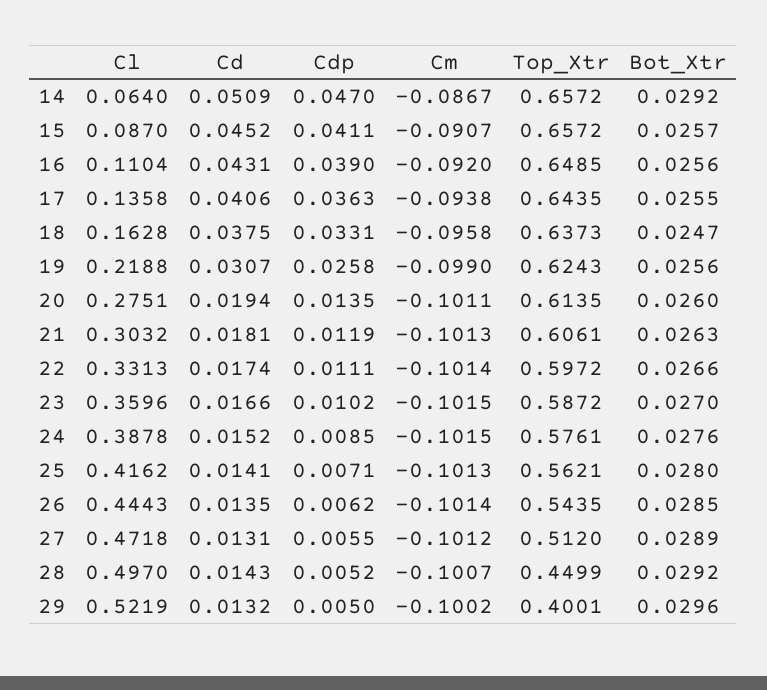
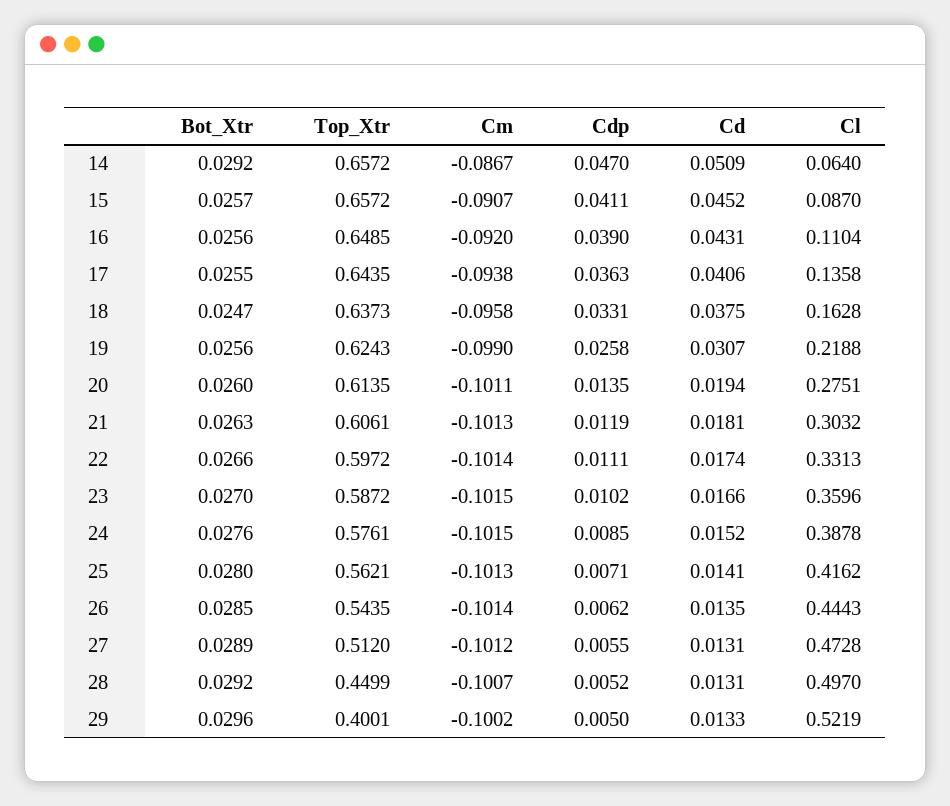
  {
    "Cl": {
      "14": 0.064,
      "15": 0.087,
      "16": 0.1104,
      "17": 0.1358,
      "18": 0.1628,
      "19": 0.2188,
      "20": 0.2751,
      "21": 0.3032,
      "22": 0.3313,
      "23": 0.3596,
      "24": 0.3878,
      "25": 0.4162,
      "26": 0.4443,
-     "27": 0.4718,
+     "27": 0.4728,
      "28": 0.497,
      "29": 0.5219
    },
    "Cd": {
      "14": 0.0509,
      "15": 0.0452,
      "16": 0.0431,
      "17": 0.0406,
      "18": 0.0375,
      "19": 0.0307,
      "20": 0.0194,
      "21": 0.0181,
      "22": 0.0174,
      "23": 0.0166,
      "24": 0.0152,
      "25": 0.0141,
      "26": 0.0135,
      "27": 0.0131,
-     "28": 0.0143,
+     "28": 0.0131,
-     "29": 0.0132
+     "29": 0.0133
    },
    "Cdp": {
      "14": 0.047,
      "15": 0.0411,
      "16": 0.039,
      "17": 0.0363,
      "18": 0.0331,
      "19": 0.0258,
      "20": 0.0135,
      "21": 0.0119,
      "22": 0.0111,
      "23": 0.0102,
      "24": 0.0085,
      "25": 0.0071,
      "26": 0.0062,
      "27": 0.0055,
      "28": 0.0052,
      "29": 0.005
    },
    "Cm": {
      "14": -0.0867,
      "15": -0.0907,
      "16": -0.092,
      "17": -0.0938,
      "18": -0.0958,
      "19": -0.099,
      "20": -0.1011,
      "21": -0.1013,
      "22": -0.1014,
      "23": -0.1015,
      "24": -0.1015,
      "25": -0.1013,
      "26": -0.1014,
      "27": -0.1012,
      "28": -0.1007,
      "29": -0.1002
    },
    "Top_Xtr": {
      "14": 0.6572,
      "15": 0.6572,
      "16": 0.6485,
      "17": 0.6435,
      "18": 0.6373,
      "19": 0.6243,
      "20": 0.6135,
      "21": 0.6061,
      "22": 0.5972,
      "23": 0.5872,
      "24": 0.5761,
      "25": 0.5621,
      "26": 0.5435,
      "27": 0.512,
      "28": 0.4499,
      "29": 0.4001
    },
    "Bot_Xtr": {
      "14": 0.0292,
      "15": 0.0257,
      "16": 0.0256,
      "17": 0.0255,
      "18": 0.0247,
      "19": 0.0256,
      "20": 0.026,
      "21": 0.0263,
      "22": 0.0266,
      "23": 0.027,
      "24": 0.0276,
      "25": 0.028,
      "26": 0.0285,
      "27": 0.0289,
      "28": 0.0292,
      "29": 0.0296
    }
  }

